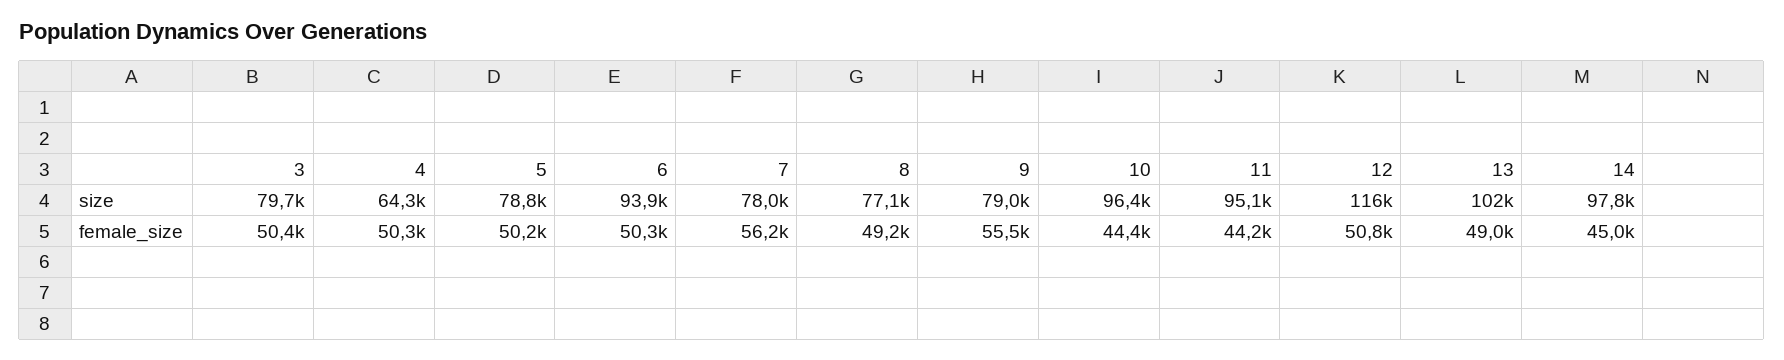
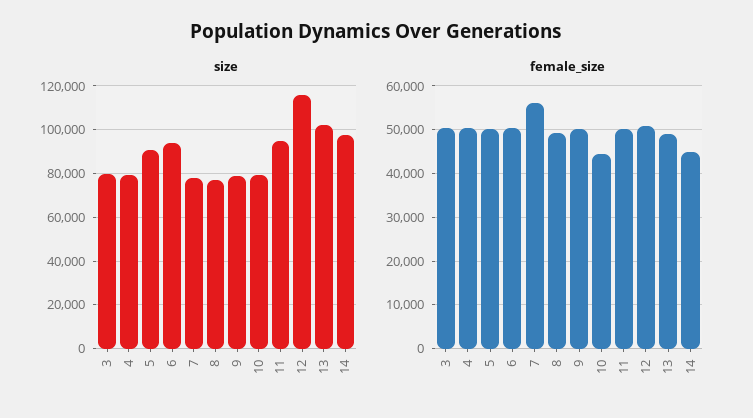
  {
    "size": {
      "3": 79700,
-     "4": 64300,
+     "4": 80000,
-     "5": 78800,
+     "5": 90000,
      "6": 93900,
      "7": 78000,
      "8": 77100,
      "9": 79000,
-     "10": 96400,
+     "10": 80000,
      "11": 95100,
      "12": 116000,
      "13": 102000,
      "14": 97800
    },
    "female_size": {
      "3": 50400,
      "4": 50300,
      "5": 50200,
      "6": 50300,
      "7": 56200,
      "8": 49200,
-     "9": 55500,
+     "9": 50000,
      "10": 44400,
-     "11": 44200,
+     "11": 50000,
      "12": 50800,
      "13": 49000,
      "14": 45000
    }
  }

